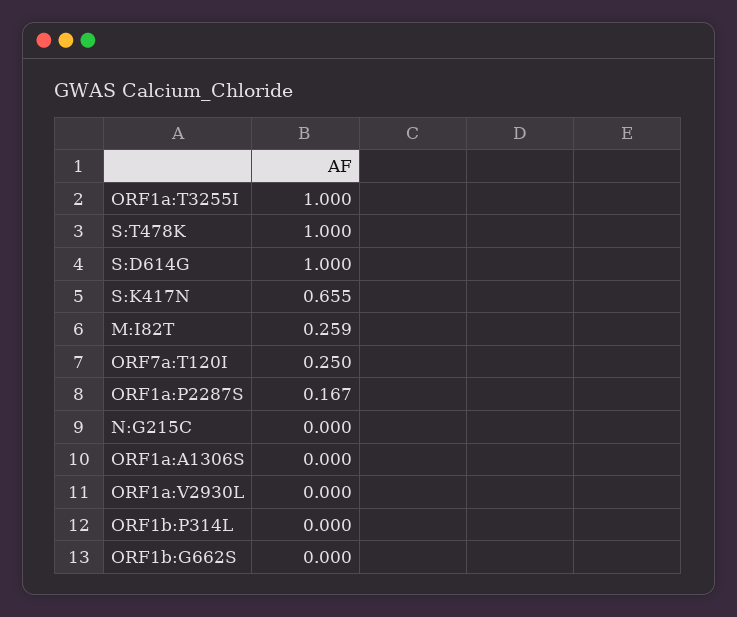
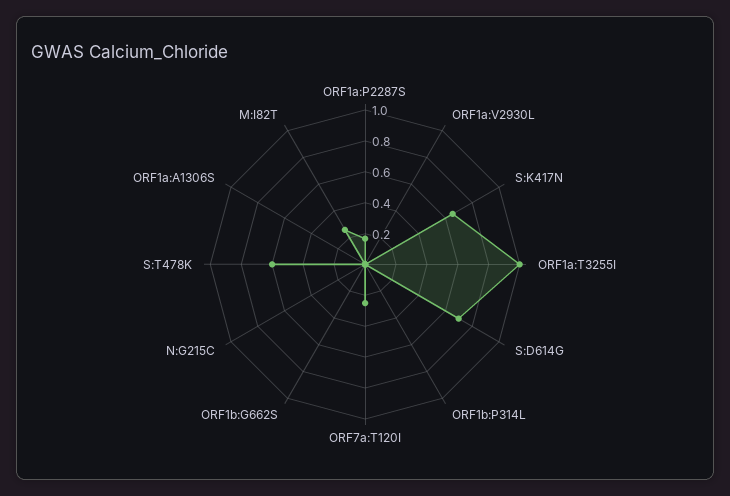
  {
    "ORF1a:T3255I": 1,
-   "S:T478K": 1,
+   "S:T478K": 0.6,
-   "S:D614G": 1,
+   "S:D614G": 0.7,
    "S:K417N": 0.655,
    "M:I82T": 0.259,
    "ORF7a:T120I": 0.25,
    "ORF1a:P2287S": 0.167,
    "N:G215C": 0,
    "ORF1a:A1306S": 0,
    "ORF1a:V2930L": 0,
    "ORF1b:P314L": 0,
    "ORF1b:G662S": 0
  }

